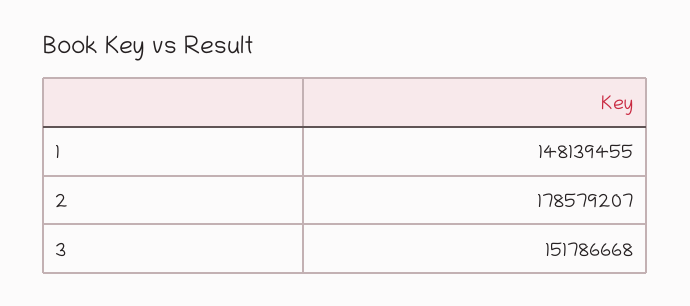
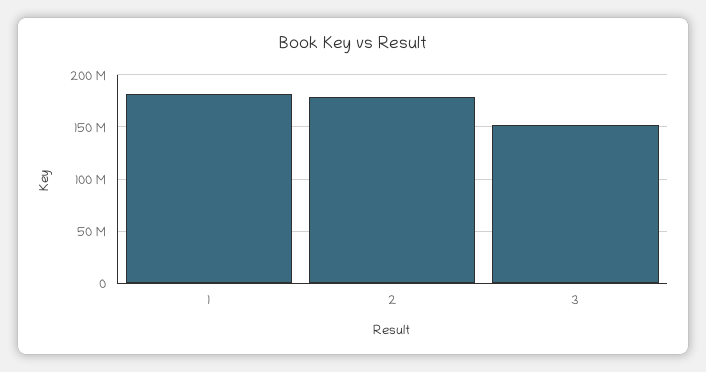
  {
-   "1": 148139455,
+   "1": 180000000,
    "2": 178579207,
    "3": 151786668
  }

